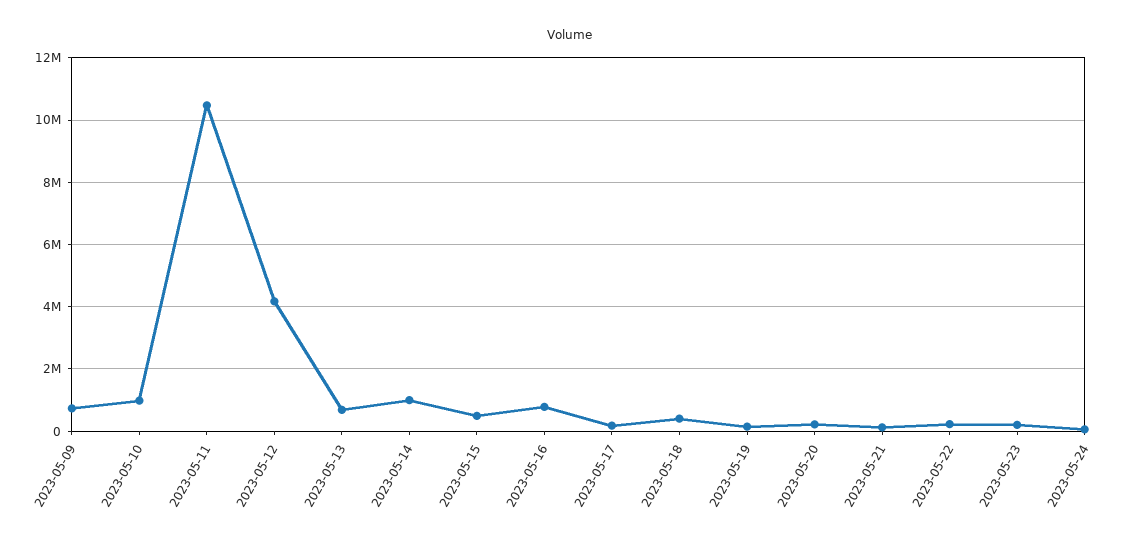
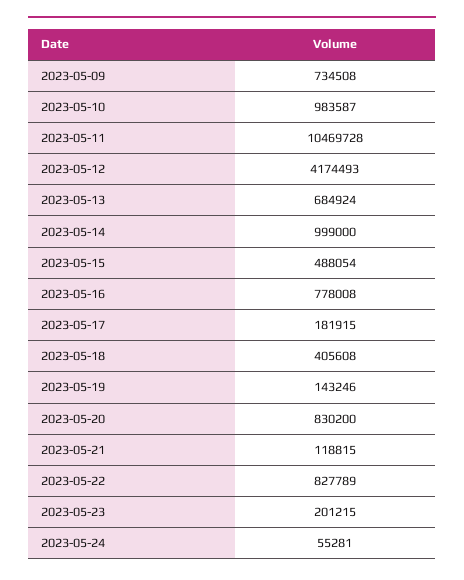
  {
    "2023-05-09": 734508,
    "2023-05-10": 983587,
    "2023-05-11": 10469728,
    "2023-05-12": 4174493,
    "2023-05-13": 684924,
    "2023-05-14": 999000,
    "2023-05-15": 488054,
    "2023-05-16": 778008,
    "2023-05-17": 181915,
    "2023-05-18": 405608,
    "2023-05-19": 143246,
-   "2023-05-20": 200000,
+   "2023-05-20": 830200,
    "2023-05-21": 118815,
-   "2023-05-22": 200000,
+   "2023-05-22": 827789,
    "2023-05-23": 201215,
    "2023-05-24": 55281
  }

